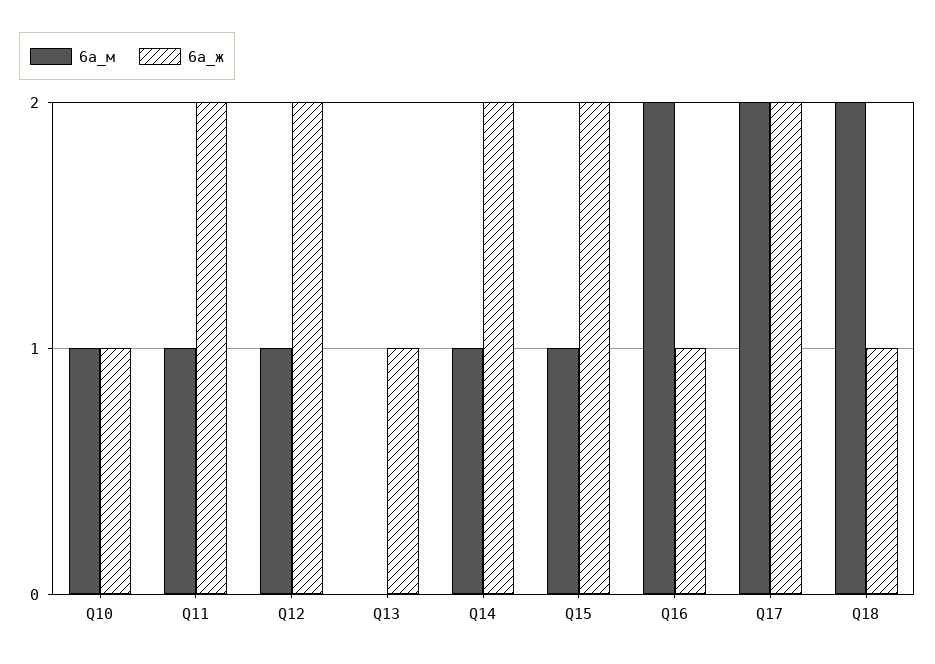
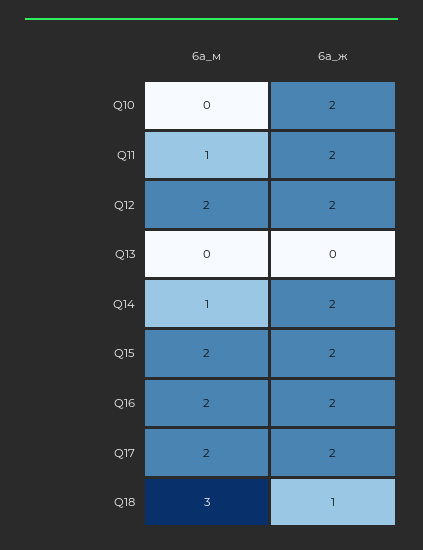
  {
    "6а_м": {
-     "Q10": 1,
+     "Q10": 0,
      "Q11": 1,
-     "Q12": 1,
+     "Q12": 2,
      "Q13": 0,
      "Q14": 1,
-     "Q15": 1,
+     "Q15": 2,
      "Q16": 2,
      "Q17": 2,
-     "Q18": 2
+     "Q18": 3
    },
    "6а_ж": {
-     "Q10": 1,
+     "Q10": 2,
      "Q11": 2,
      "Q12": 2,
-     "Q13": 1,
+     "Q13": 0,
      "Q14": 2,
      "Q15": 2,
-     "Q16": 1,
+     "Q16": 2,
      "Q17": 2,
      "Q18": 1
    }
  }

